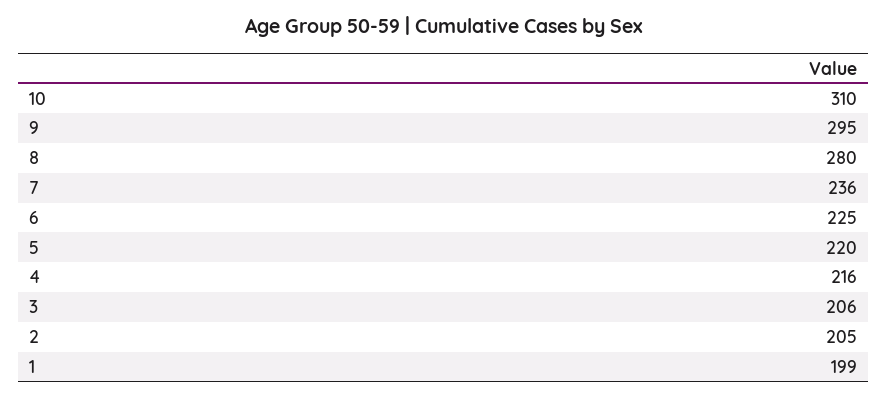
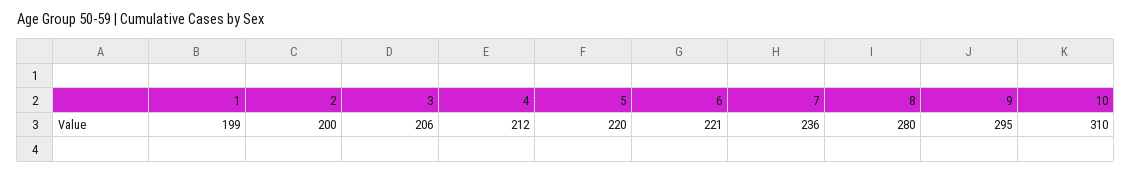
  {
    "10": 310,
    "9": 295,
    "8": 280,
    "7": 236,
-   "6": 225,
+   "6": 221,
    "5": 220,
-   "4": 216,
+   "4": 212,
    "3": 206,
-   "2": 205,
+   "2": 200,
    "1": 199
  }

